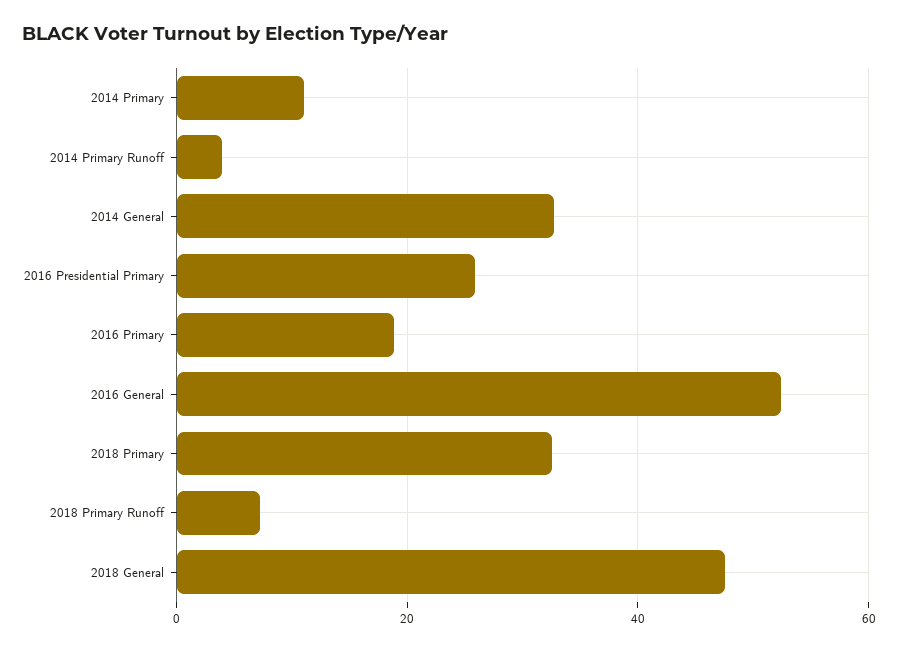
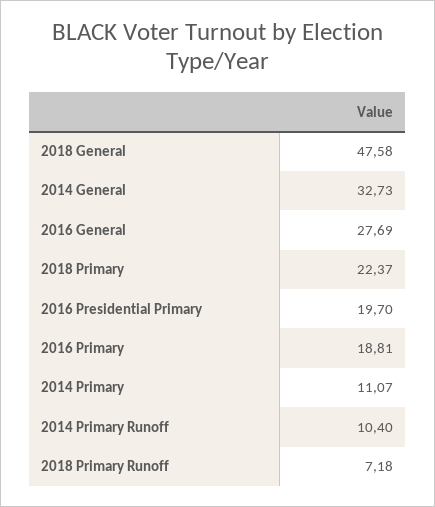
  {
    "2014 Primary": 11.07,
-   "2014 Primary Runoff": 4,
+   "2014 Primary Runoff": 10.4,
    "2014 General": 32.73,
-   "2016 Presidential Primary": 26,
+   "2016 Presidential Primary": 19.7,
    "2016 Primary": 18.81,
-   "2016 General": 52,
+   "2016 General": 27.69,
-   "2018 Primary": 32,
+   "2018 Primary": 22.37,
    "2018 Primary Runoff": 7.18,
    "2018 General": 47.58
  }

